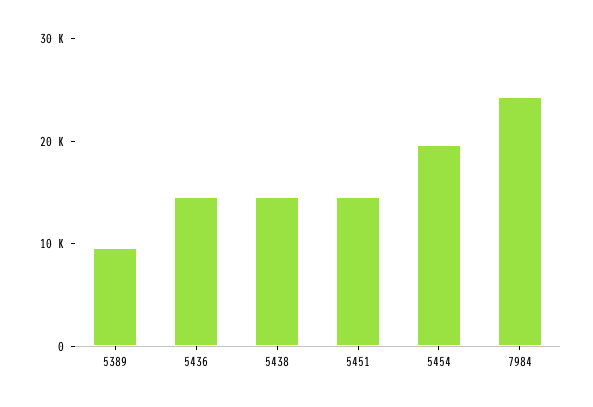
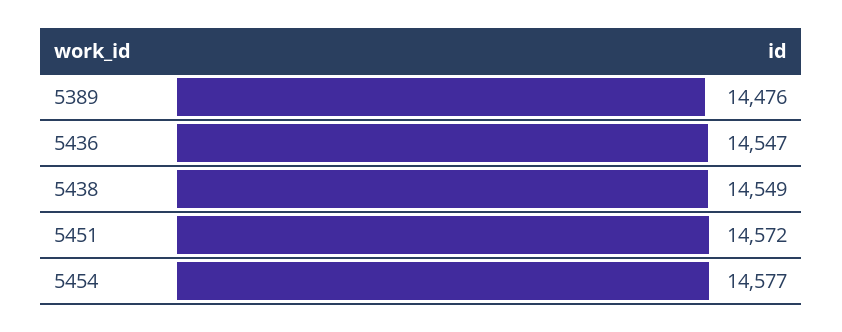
  {
-   "5389": 10000,
+   "5389": 14476,
    "5436": 14547,
    "5438": 14549,
    "5451": 14572,
-   "5454": 20000,
+   "5454": 14577
-   "7984": 24000
  }

